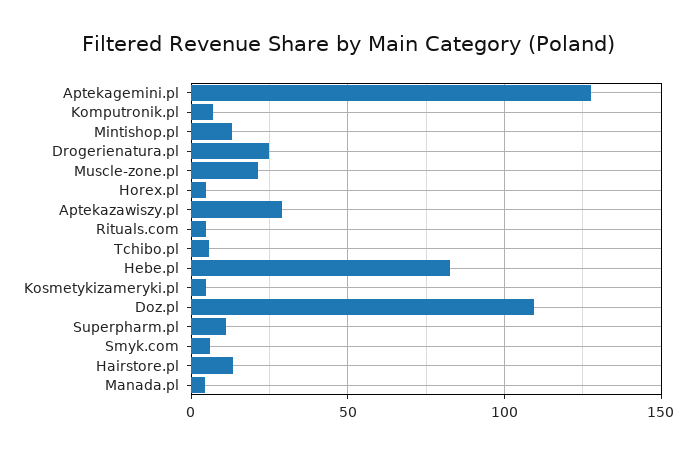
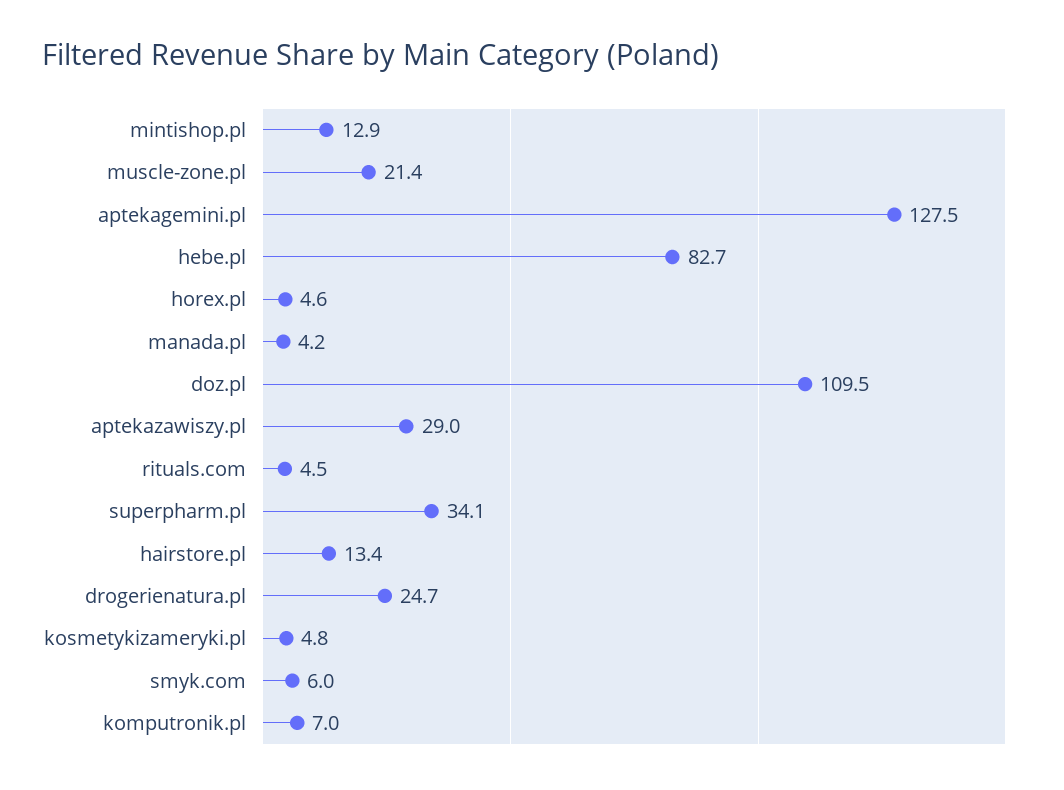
  {
    "Aptekagemini.pl": 127.5,
    "Komputronik.pl": 7,
    "Mintishop.pl": 12.9,
    "Drogerienatura.pl": 24.7,
    "Muscle-zone.pl": 21.4,
    "Horex.pl": 4.6,
    "Aptekazawiszy.pl": 29,
    "Rituals.com": 4.5,
-   "Tchibo.pl": 5,
    "Hebe.pl": 82.7,
    "Kosmetykizameryki.pl": 4.8,
    "Doz.pl": 109.5,
-   "Superpharm.pl": 10,
+   "Superpharm.pl": 34.1,
    "Smyk.com": 6,
    "Hairstore.pl": 13.4,
    "Manada.pl": 4.2
  }

